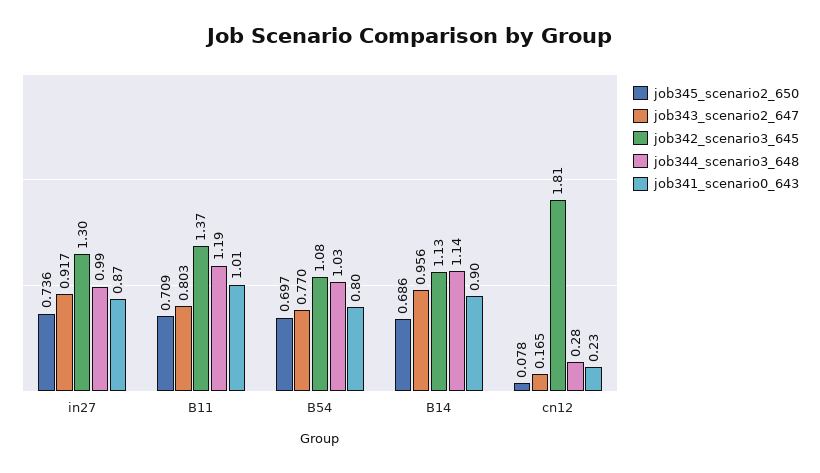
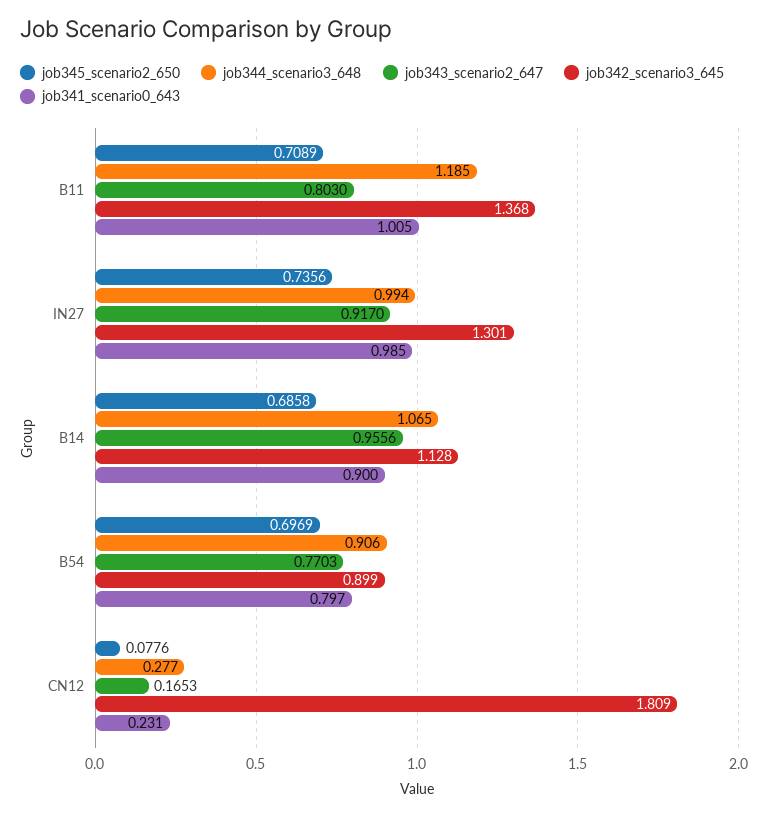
  {
    "job345_scenario2_650": {
      "in27": 0.7356,
      "B11": 0.7089,
      "B54": 0.6969,
      "B14": 0.6858,
      "cn12": 0.0776
    },
    "job343_scenario2_647": {
      "in27": 0.917,
      "B11": 0.803,
      "B54": 0.7703,
      "B14": 0.9556,
      "cn12": 0.1653
    },
    "job342_scenario3_645": {
      "in27": 1.301,
      "B11": 1.368,
-     "B54": 1.08,
+     "B54": 0.899,
      "B14": 1.128,
      "cn12": 1.809
    },
    "job344_scenario3_648": {
      "in27": 0.994,
      "B11": 1.185,
-     "B54": 1.03,
+     "B54": 0.906,
-     "B14": 1.14,
+     "B14": 1.065,
      "cn12": 0.277
    },
    "job341_scenario0_643": {
-     "in27": 0.87,
+     "in27": 0.985,
      "B11": 1.005,
      "B54": 0.797,
      "B14": 0.9,
      "cn12": 0.231
    }
  }

